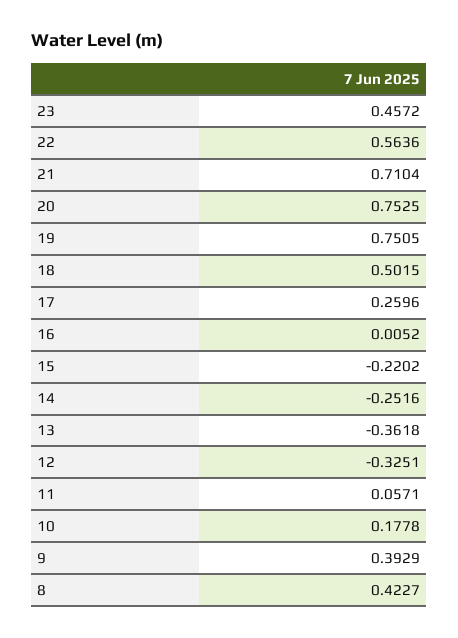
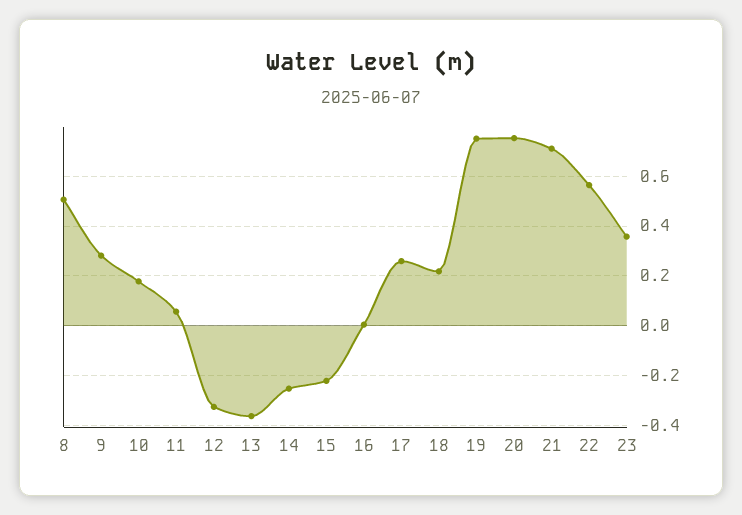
  {
-   "23": 0.4572,
+   "23": 0.35,
    "22": 0.5636,
    "21": 0.7104,
    "20": 0.7525,
    "19": 0.7505,
-   "18": 0.5015,
+   "18": 0.225,
    "17": 0.2596,
    "16": 0.0052,
    "15": -0.2202,
    "14": -0.2516,
    "13": -0.3618,
    "12": -0.3251,
    "11": 0.0571,
    "10": 0.1778,
-   "9": 0.3929,
+   "9": 0.275,
-   "8": 0.4227
+   "8": 0.5
  }

